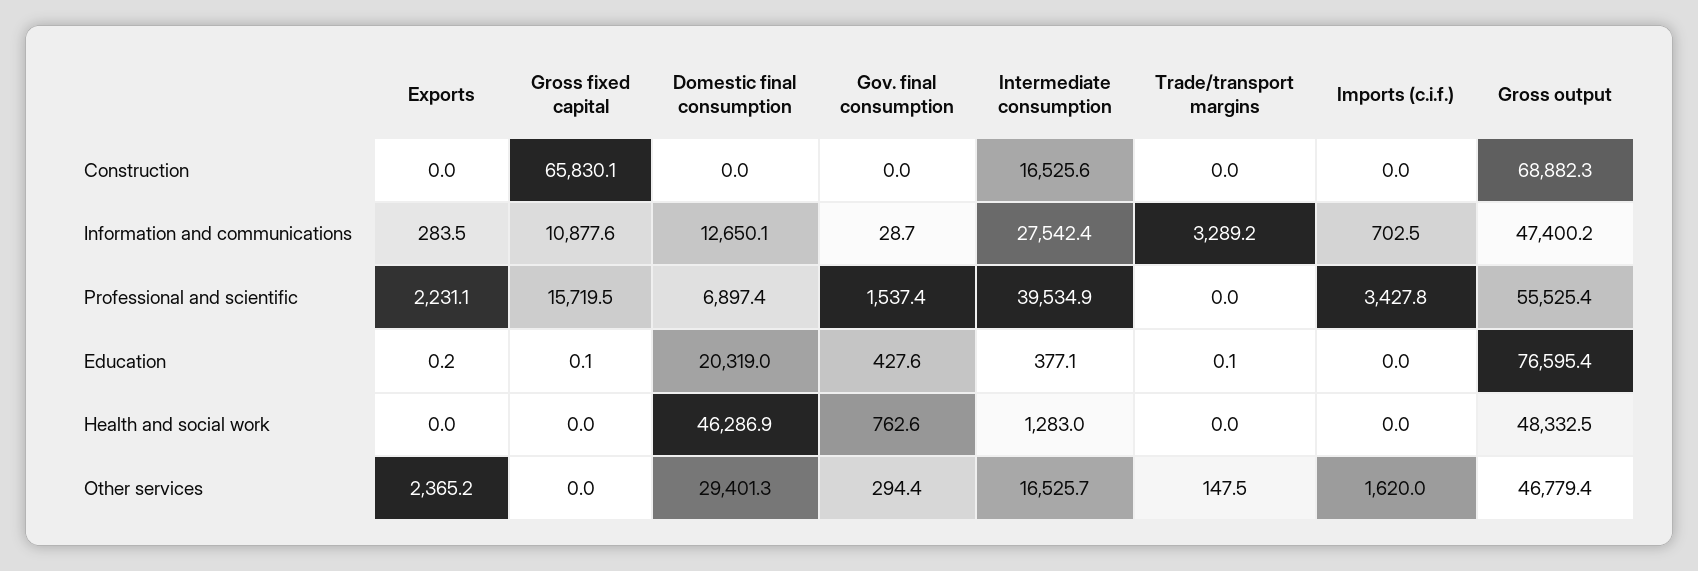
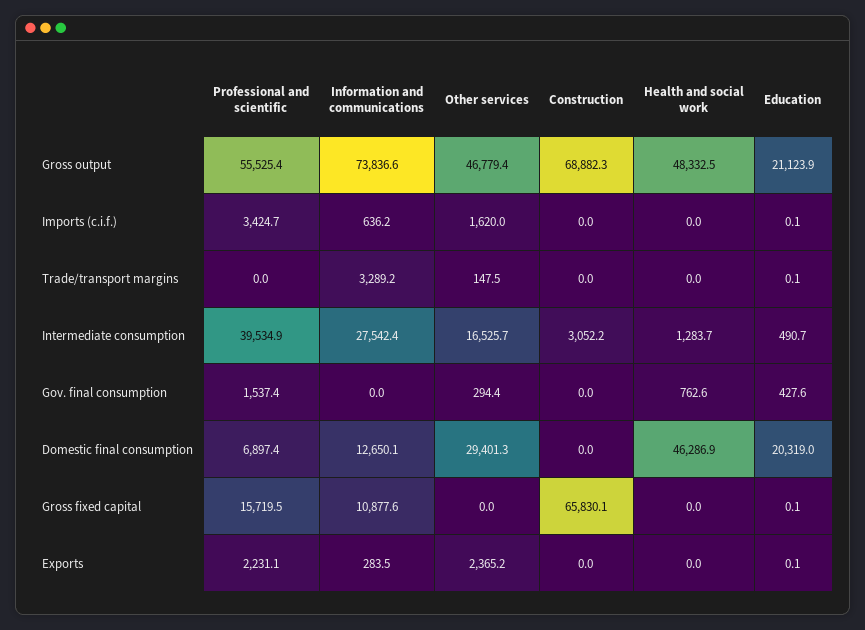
  {
    "Exports": {
      "Construction": 0,
      "Information and communications": 283.5,
      "Professional and scientific": 2231.1,
-     "Education": 0.2,
+     "Education": 0.1,
      "Health and social work": 0,
      "Other services": 2365.2
    },
    "Gross fixed capital": {
      "Construction": 65830.1,
      "Information and communications": 10877.6,
      "Professional and scientific": 15719.5,
      "Education": 0.1,
      "Health and social work": 0,
      "Other services": 0
    },
    "Domestic final consumption": {
      "Construction": 0,
      "Information and communications": 12650.1,
      "Professional and scientific": 6897.4,
      "Education": 20319,
      "Health and social work": 46286.9,
      "Other services": 29401.3
    },
    "Gov. final consumption": {
      "Construction": 0,
-     "Information and communications": 28.7,
+     "Information and communications": 0,
      "Professional and scientific": 1537.4,
      "Education": 427.6,
      "Health and social work": 762.6,
      "Other services": 294.4
    },
    "Intermediate consumption": {
-     "Construction": 16525.6,
+     "Construction": 3052.2,
      "Information and communications": 27542.4,
      "Professional and scientific": 39534.9,
-     "Education": 377.1,
+     "Education": 490.7,
-     "Health and social work": 1283,
+     "Health and social work": 1283.7,
      "Other services": 16525.7
    },
    "Trade/transport margins": {
      "Construction": 0,
      "Information and communications": 3289.2,
      "Professional and scientific": 0,
      "Education": 0.1,
      "Health and social work": 0,
      "Other services": 147.5
    },
    "Imports (c.i.f.)": {
      "Construction": 0,
-     "Information and communications": 702.5,
+     "Information and communications": 636.2,
-     "Professional and scientific": 3427.8,
+     "Professional and scientific": 3424.7,
-     "Education": 0,
+     "Education": 0.1,
      "Health and social work": 0,
      "Other services": 1620
    },
    "Gross output": {
      "Construction": 68882.3,
-     "Information and communications": 47400.2,
+     "Information and communications": 73836.6,
      "Professional and scientific": 55525.4,
-     "Education": 76595.4,
+     "Education": 21123.9,
      "Health and social work": 48332.5,
      "Other services": 46779.4
    }
  }

